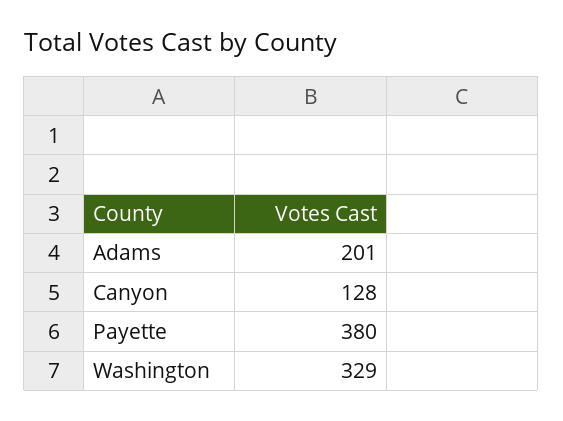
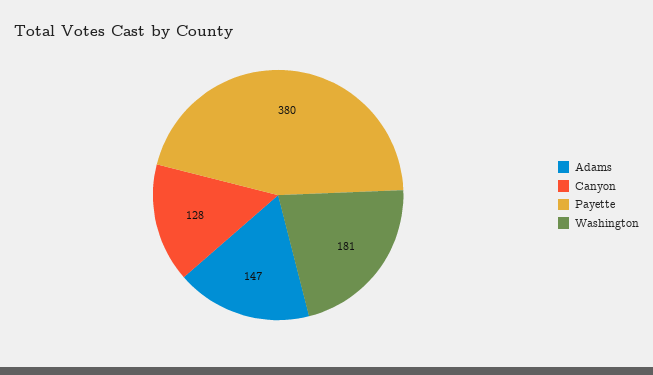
  {
-   "Adams": 201,
+   "Adams": 147,
    "Canyon": 128,
    "Payette": 380,
-   "Washington": 329
+   "Washington": 181
  }

